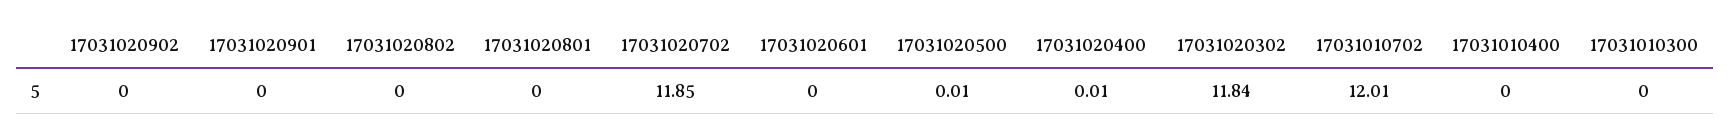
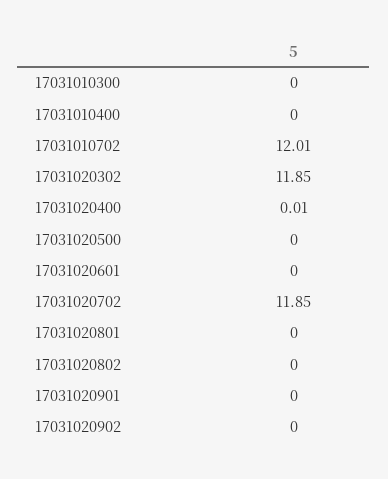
  {
    "17031020902": 0,
    "17031020901": 0,
    "17031020802": 0,
    "17031020801": 0,
    "17031020702": 11.85,
    "17031020601": 0,
-   "17031020500": 0.01,
+   "17031020500": 0,
    "17031020400": 0.01,
-   "17031020302": 11.84,
+   "17031020302": 11.85,
    "17031010702": 12.01,
    "17031010400": 0,
    "17031010300": 0
  }

